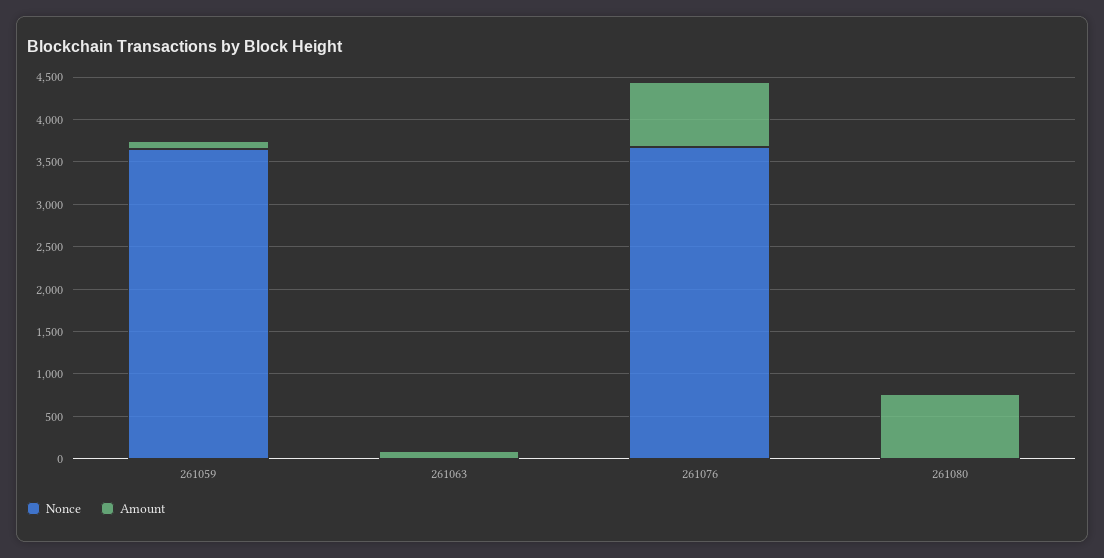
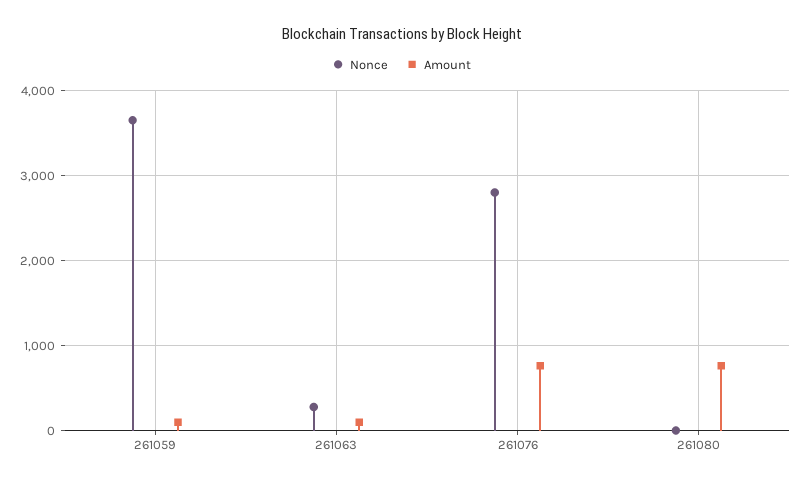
  {
    "Nonce": {
      "261059": 3700,
-     "261063": 0,
+     "261063": 300,
-     "261076": 3700,
+     "261076": 2800,
      "261080": 0
    },
    "Amount": {
      "261059": 100,
      "261063": 100,
      "261076": 800,
      "261080": 800
    }
  }

